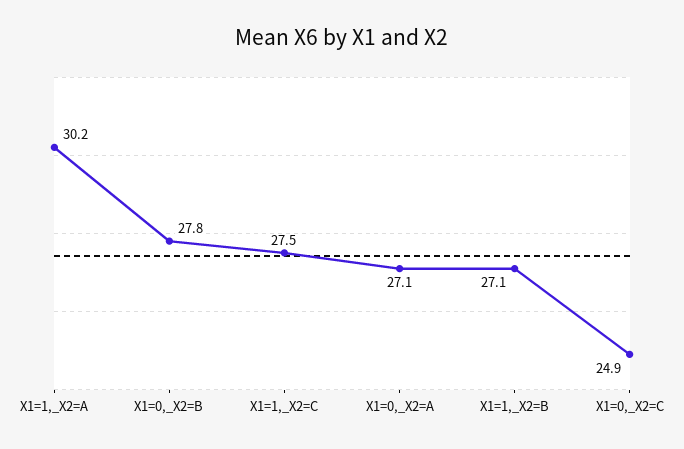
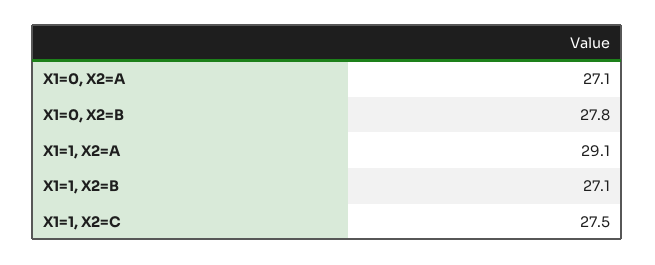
  {
-   "X1=1,_X2=A": 30.2,
+   "X1=1,_X2=A": 29.1,
    "X1=0,_X2=B": 27.8,
    "X1=1,_X2=C": 27.5,
    "X1=0,_X2=A": 27.1,
-   "X1=1,_X2=B": 27.1,
+   "X1=1,_X2=B": 27.1
-   "X1=0,_X2=C": 24.9
  }

